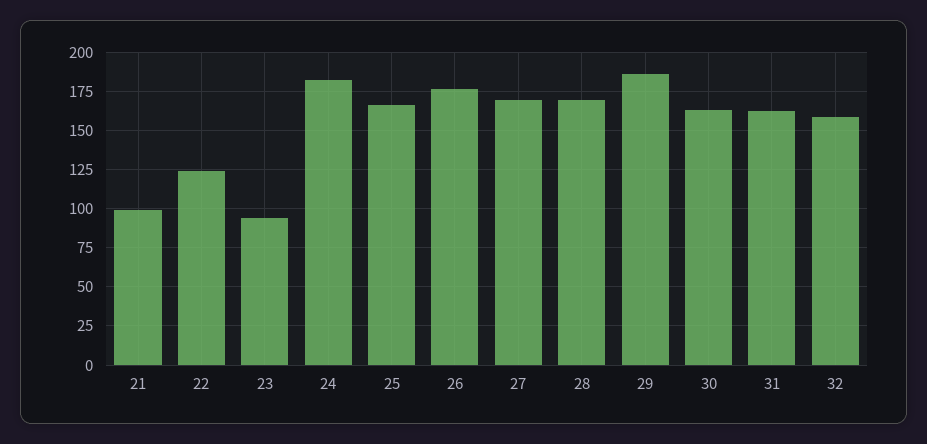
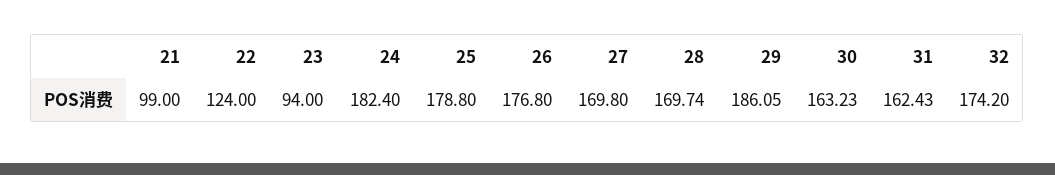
  {
    "21": 99,
    "22": 124,
    "23": 94,
    "24": 182.4,
-   "25": 165,
+   "25": 178.8,
    "26": 176.8,
    "27": 169.8,
    "28": 169.74,
    "29": 186.05,
    "30": 163.23,
    "31": 162.43,
-   "32": 160
+   "32": 174.2
  }

